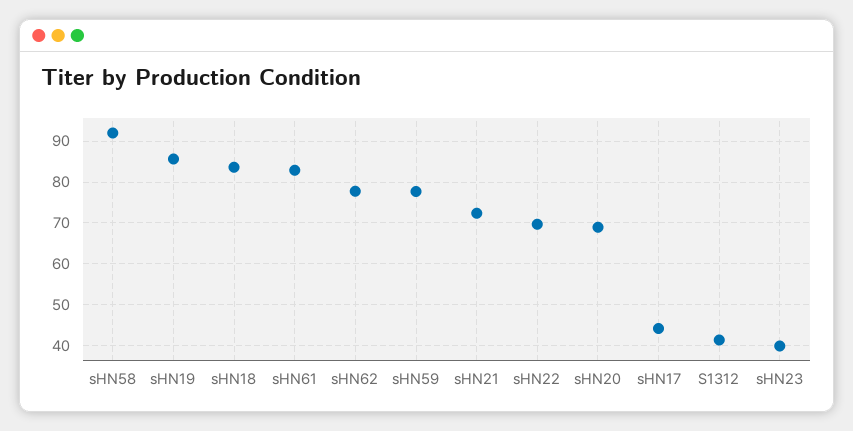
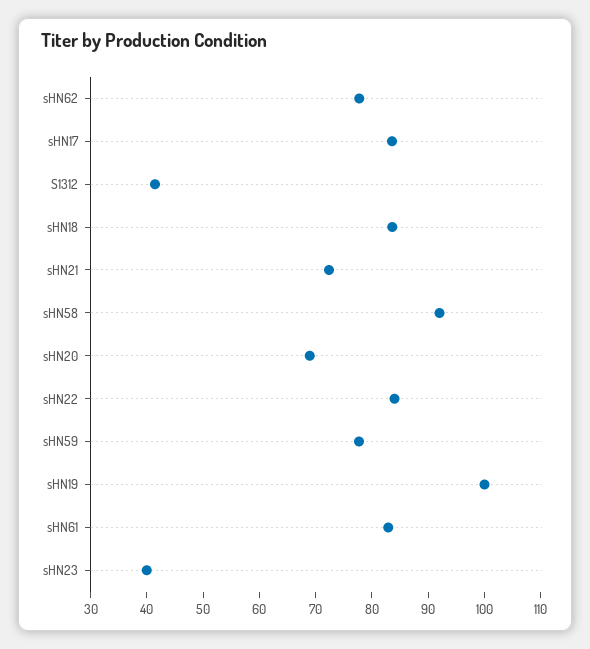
  {
    "sHN58": 92,
-   "sHN19": 86,
+   "sHN19": 100,
    "sHN18": 84,
    "sHN61": 82,
    "sHN62": 78,
    "sHN59": 78,
    "sHN21": 72,
-   "sHN22": 70,
+   "sHN22": 84,
    "sHN20": 68,
-   "sHN17": 44,
+   "sHN17": 84,
    "S1312": 42,
    "sHN23": 40
  }

